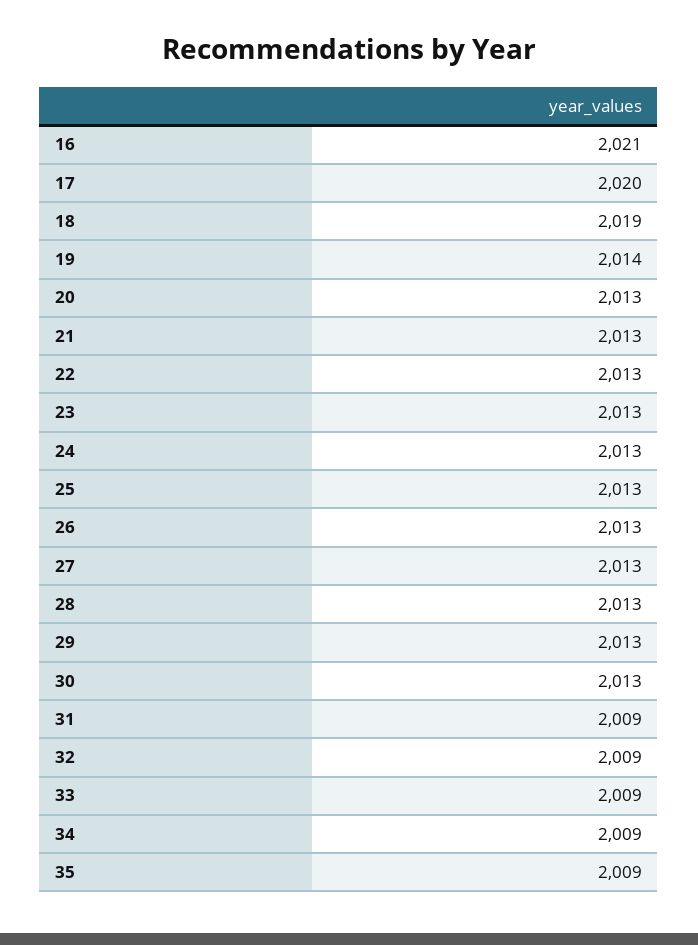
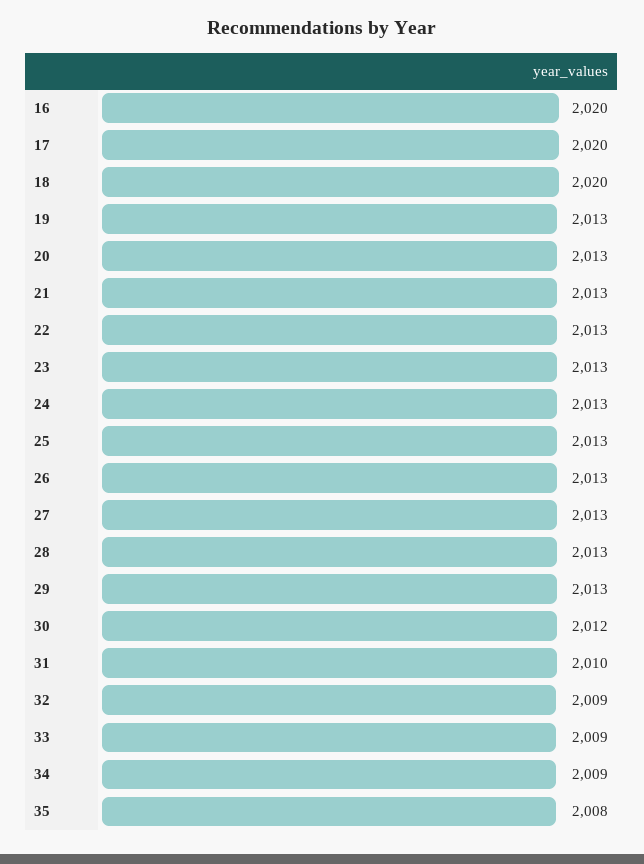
  {
-   "16": 2021,
+   "16": 2020,
    "17": 2020,
-   "18": 2019,
+   "18": 2020,
-   "19": 2014,
+   "19": 2013,
    "20": 2013,
    "21": 2013,
    "22": 2013,
    "23": 2013,
    "24": 2013,
    "25": 2013,
    "26": 2013,
    "27": 2013,
    "28": 2013,
    "29": 2013,
-   "30": 2013,
+   "30": 2012,
-   "31": 2009,
+   "31": 2010,
    "32": 2009,
    "33": 2009,
    "34": 2009,
-   "35": 2009
+   "35": 2008
  }

